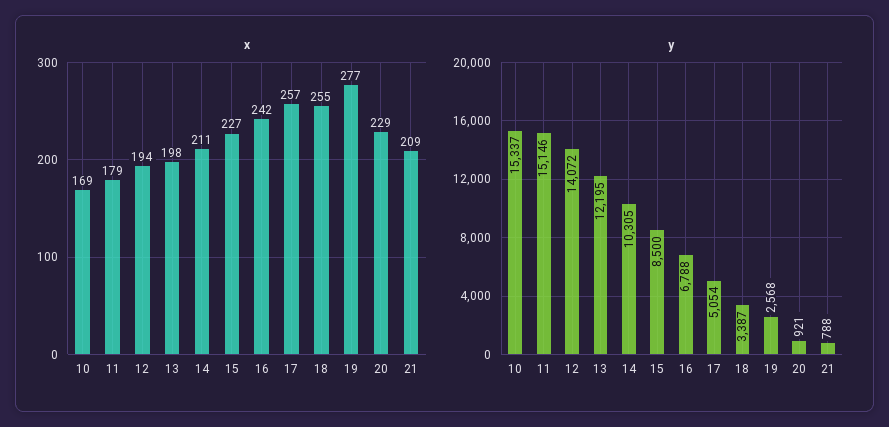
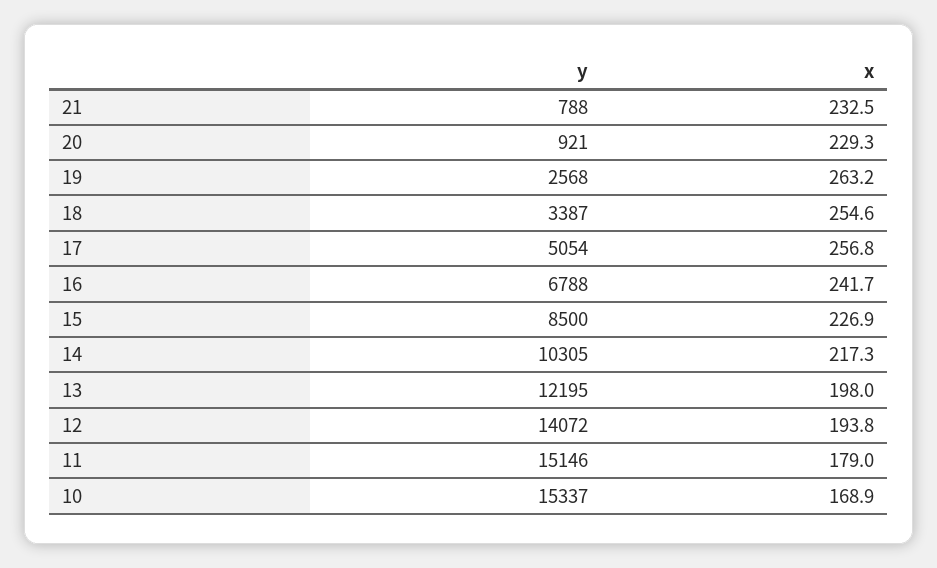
  {
    "x": {
      "10": 168.9,
      "11": 179,
      "12": 193.8,
      "13": 198,
-     "14": 211,
+     "14": 217.3,
      "15": 226.9,
      "16": 241.7,
      "17": 256.8,
      "18": 254.6,
-     "19": 277,
+     "19": 263.2,
      "20": 229.3,
-     "21": 209
+     "21": 232.5
    },
    "y": {
      "10": 15337,
      "11": 15146,
      "12": 14072,
      "13": 12195,
      "14": 10305,
      "15": 8500,
      "16": 6788,
      "17": 5054,
      "18": 3387,
      "19": 2568,
      "20": 921,
      "21": 788
    }
  }

